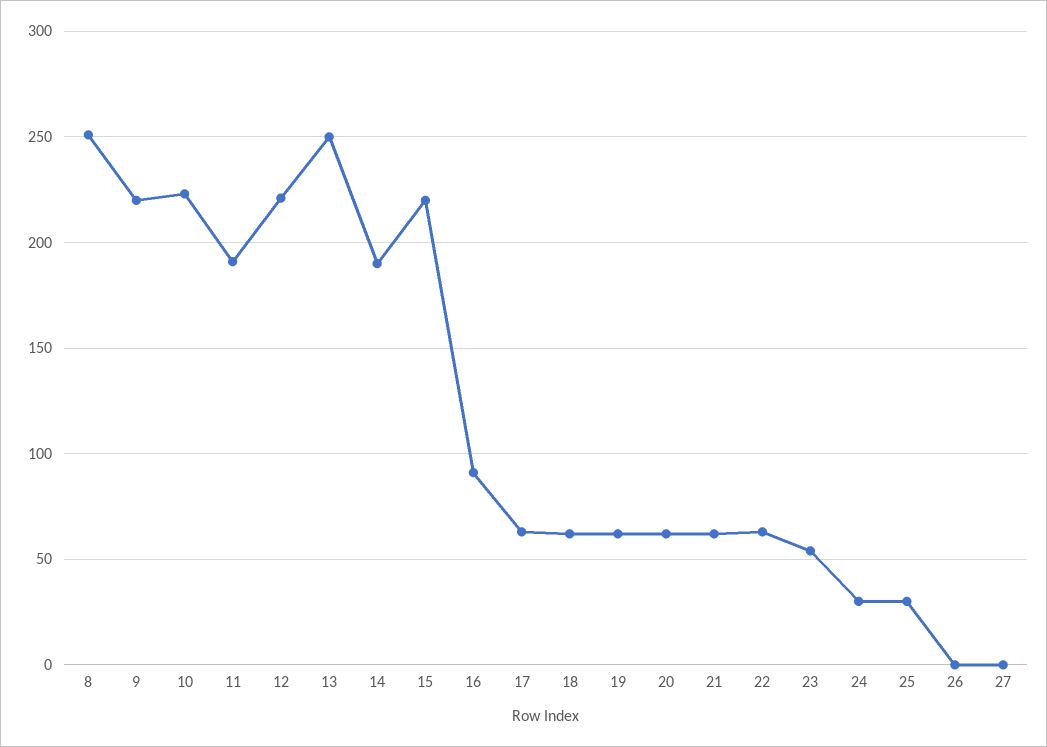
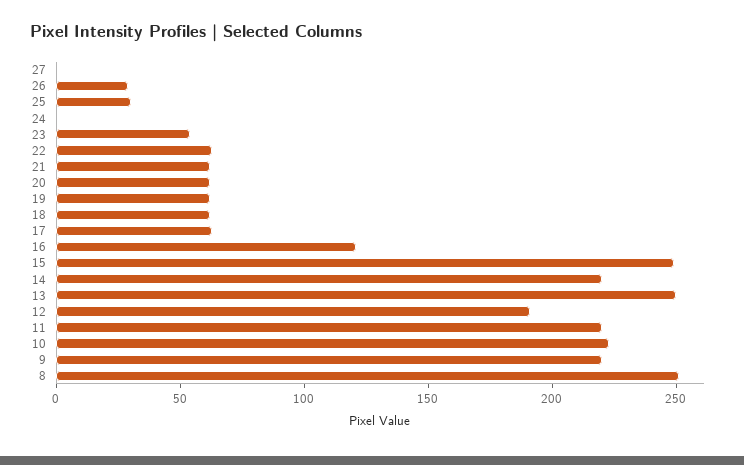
  {
    "8": 250,
    "9": 220,
    "10": 225,
-   "11": 190,
+   "11": 220,
-   "12": 220,
+   "12": 190,
    "13": 250,
-   "14": 190,
+   "14": 220,
-   "15": 220,
+   "15": 250,
-   "16": 90,
+   "16": 120,
    "17": 65,
    "18": 60,
    "19": 60,
    "20": 60,
    "21": 60,
    "22": 65,
    "23": 55,
-   "24": 30,
+   "24": 0,
    "25": 30,
-   "26": 0,
+   "26": 30,
    "27": 0
  }

